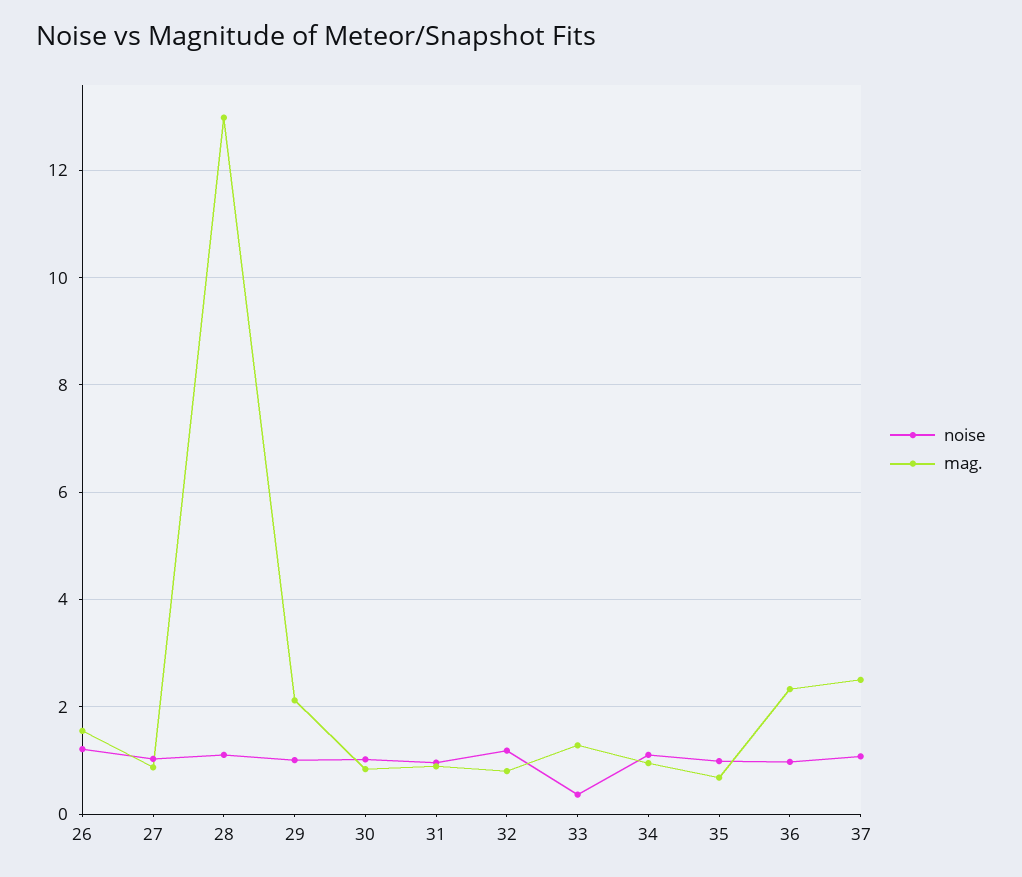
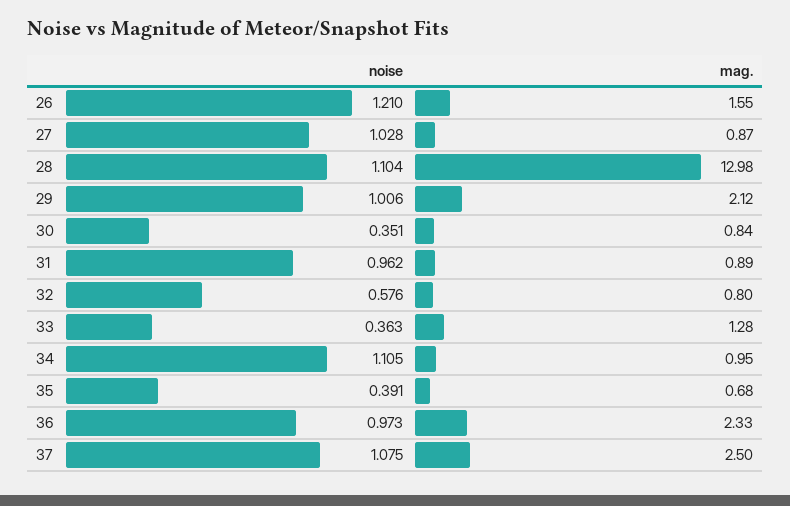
  {
    "noise": {
      "26": 1.21,
      "27": 1.028,
      "28": 1.104,
      "29": 1.006,
-     "30": 1,
+     "30": 0.351,
      "31": 0.962,
-     "32": 1.2,
+     "32": 0.576,
      "33": 0.363,
      "34": 1.105,
-     "35": 1,
+     "35": 0.391,
      "36": 0.973,
      "37": 1.075
    },
    "mag.": {
      "26": 1.55,
      "27": 0.87,
      "28": 12.98,
      "29": 2.12,
      "30": 0.84,
      "31": 0.89,
      "32": 0.8,
      "33": 1.28,
      "34": 0.95,
      "35": 0.68,
      "36": 2.33,
      "37": 2.5
    }
  }

